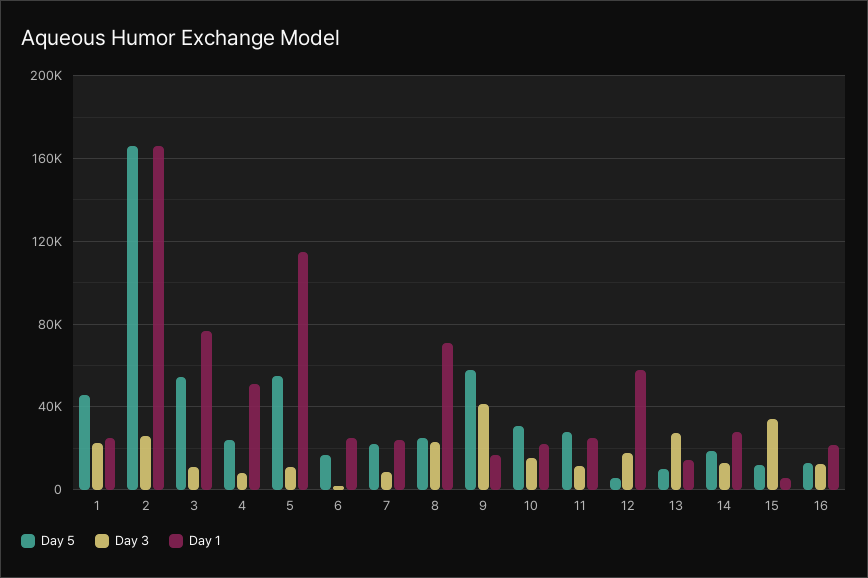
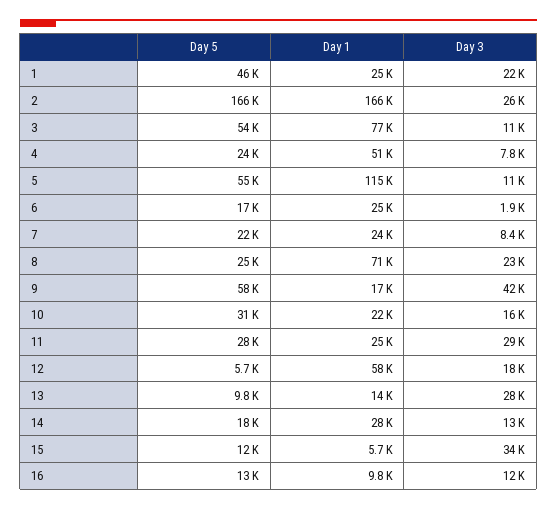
  {
    "Day 5": {
      "1": 46000,
      "2": 166000,
      "3": 54000,
      "4": 24000,
      "5": 55000,
      "6": 17000,
      "7": 22000,
      "8": 25000,
      "9": 58000,
      "10": 31000,
      "11": 28000,
      "12": 5700,
      "13": 9800,
      "14": 18000,
      "15": 12000,
      "16": 13000
    },
    "Day 3": {
      "1": 22000,
      "2": 26000,
      "3": 11000,
      "4": 7800,
      "5": 11000,
      "6": 1900,
      "7": 8400,
      "8": 23000,
      "9": 42000,
      "10": 16000,
-     "11": 10000,
+     "11": 29000,
      "12": 18000,
      "13": 28000,
      "14": 13000,
      "15": 34000,
      "16": 12000
    },
    "Day 1": {
      "1": 25000,
      "2": 166000,
      "3": 77000,
      "4": 51000,
      "5": 115000,
      "6": 25000,
      "7": 24000,
      "8": 71000,
      "9": 17000,
      "10": 22000,
      "11": 25000,
      "12": 58000,
      "13": 14000,
      "14": 28000,
      "15": 5700,
-     "16": 20000
+     "16": 9800
    }
  }

